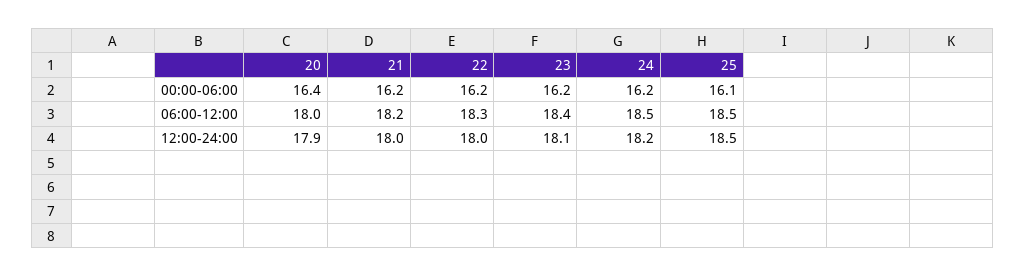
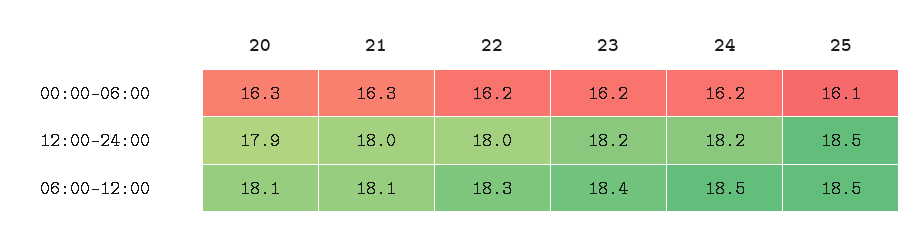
  {
    "20": {
-     "00:00-06:00": 16.4,
+     "00:00-06:00": 16.3,
-     "06:00-12:00": 18,
+     "06:00-12:00": 18.1,
      "12:00-24:00": 17.9
    },
    "21": {
-     "00:00-06:00": 16.2,
+     "00:00-06:00": 16.3,
-     "06:00-12:00": 18.2,
+     "06:00-12:00": 18.1,
      "12:00-24:00": 18
    },
    "22": {
      "00:00-06:00": 16.2,
      "06:00-12:00": 18.3,
      "12:00-24:00": 18
    },
    "23": {
      "00:00-06:00": 16.2,
      "06:00-12:00": 18.4,
-     "12:00-24:00": 18.1
+     "12:00-24:00": 18.2
    },
    "24": {
      "00:00-06:00": 16.2,
      "06:00-12:00": 18.5,
      "12:00-24:00": 18.2
    },
    "25": {
      "00:00-06:00": 16.1,
      "06:00-12:00": 18.5,
      "12:00-24:00": 18.5
    }
  }

